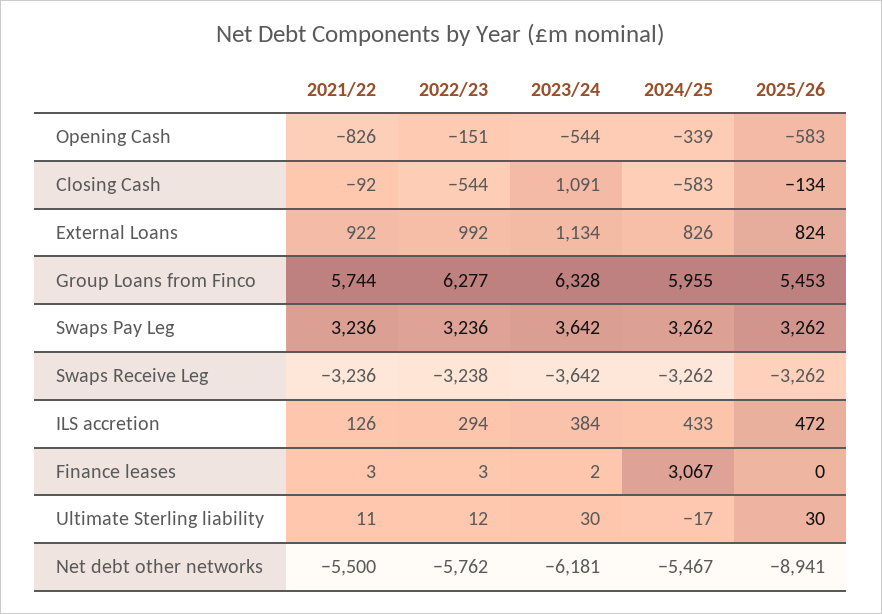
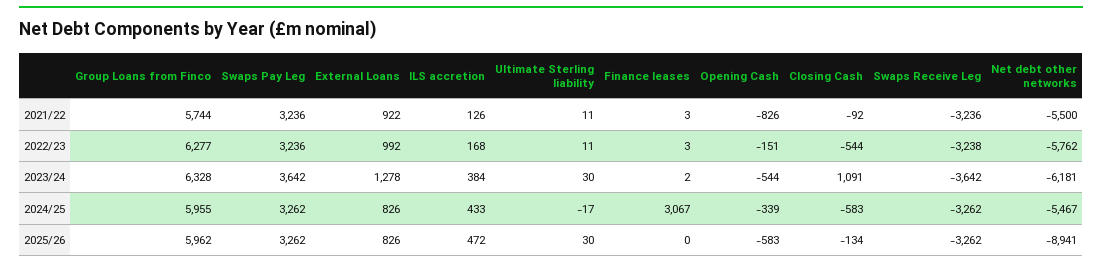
  {
    "2021/22": {
      "Opening Cash": -826,
      "Closing Cash": -92,
      "External Loans": 922,
      "Group Loans from Finco": 5744,
      "Swaps Pay Leg": 3236,
      "Swaps Receive Leg": -3236,
      "ILS accretion": 126,
      "Finance leases": 3,
      "Ultimate Sterling liability": 11,
      "Net debt other networks": -5500
    },
    "2022/23": {
      "Opening Cash": -151,
      "Closing Cash": -544,
      "External Loans": 992,
      "Group Loans from Finco": 6277,
      "Swaps Pay Leg": 3236,
      "Swaps Receive Leg": -3238,
-     "ILS accretion": 294,
+     "ILS accretion": 168,
      "Finance leases": 3,
-     "Ultimate Sterling liability": 12,
+     "Ultimate Sterling liability": 11,
      "Net debt other networks": -5762
    },
    "2023/24": {
      "Opening Cash": -544,
      "Closing Cash": 1091,
-     "External Loans": 1134,
+     "External Loans": 1278,
      "Group Loans from Finco": 6328,
      "Swaps Pay Leg": 3642,
      "Swaps Receive Leg": -3642,
      "ILS accretion": 384,
      "Finance leases": 2,
      "Ultimate Sterling liability": 30,
      "Net debt other networks": -6181
    },
    "2024/25": {
      "Opening Cash": -339,
      "Closing Cash": -583,
      "External Loans": 826,
      "Group Loans from Finco": 5955,
      "Swaps Pay Leg": 3262,
      "Swaps Receive Leg": -3262,
      "ILS accretion": 433,
      "Finance leases": 3067,
      "Ultimate Sterling liability": -17,
      "Net debt other networks": -5467
    },
    "2025/26": {
      "Opening Cash": -583,
      "Closing Cash": -134,
-     "External Loans": 824,
+     "External Loans": 826,
-     "Group Loans from Finco": 5453,
+     "Group Loans from Finco": 5962,
      "Swaps Pay Leg": 3262,
      "Swaps Receive Leg": -3262,
      "ILS accretion": 472,
      "Finance leases": 0,
      "Ultimate Sterling liability": 30,
      "Net debt other networks": -8941
    }
  }

